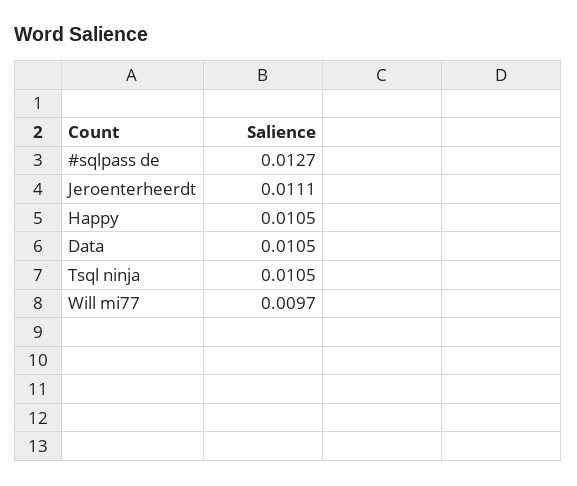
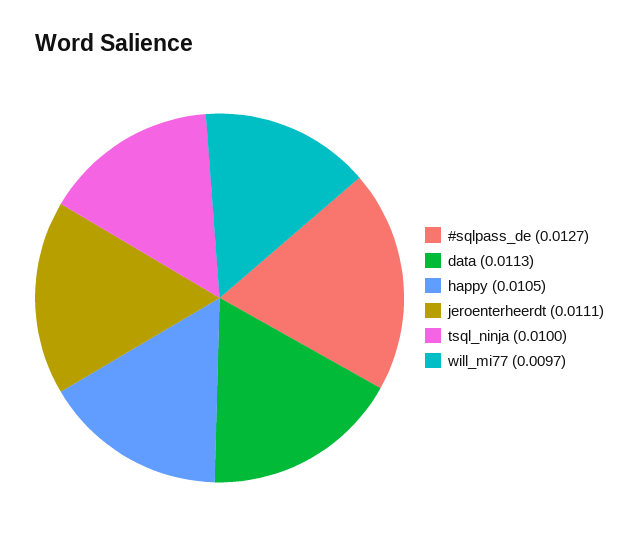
  {
    "#sqlpass de": 0.0127,
    "Jeroenterheerdt": 0.0111,
    "Happy": 0.0105,
-   "Data": 0.0105,
+   "Data": 0.0113,
-   "Tsql ninja": 0.0105,
+   "Tsql ninja": 0.01,
    "Will mi77": 0.0097
  }

